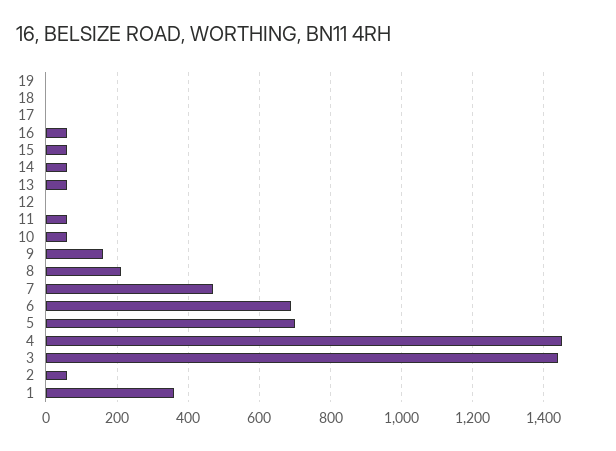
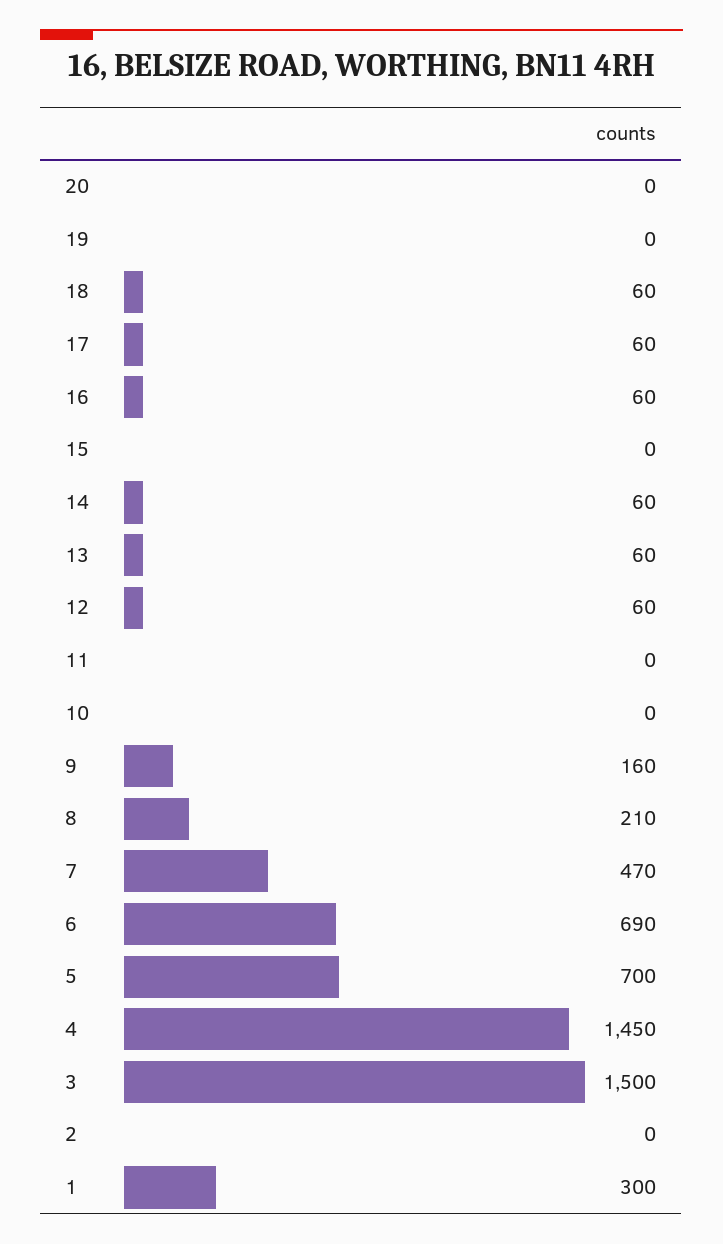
  {
    "19": 0,
-   "18": 0,
+   "18": 60,
-   "17": 0,
+   "17": 60,
    "16": 60,
-   "15": 60,
+   "15": 0,
    "14": 60,
    "13": 60,
-   "12": 0,
+   "12": 60,
-   "11": 60,
+   "11": 0,
-   "10": 60,
+   "10": 0,
    "9": 160,
    "8": 210,
    "7": 470,
    "6": 690,
    "5": 700,
    "4": 1450,
-   "3": 1440,
+   "3": 1500,
-   "2": 60,
+   "2": 0,
-   "1": 360
+   "1": 300,
+   "20": 0
  }

